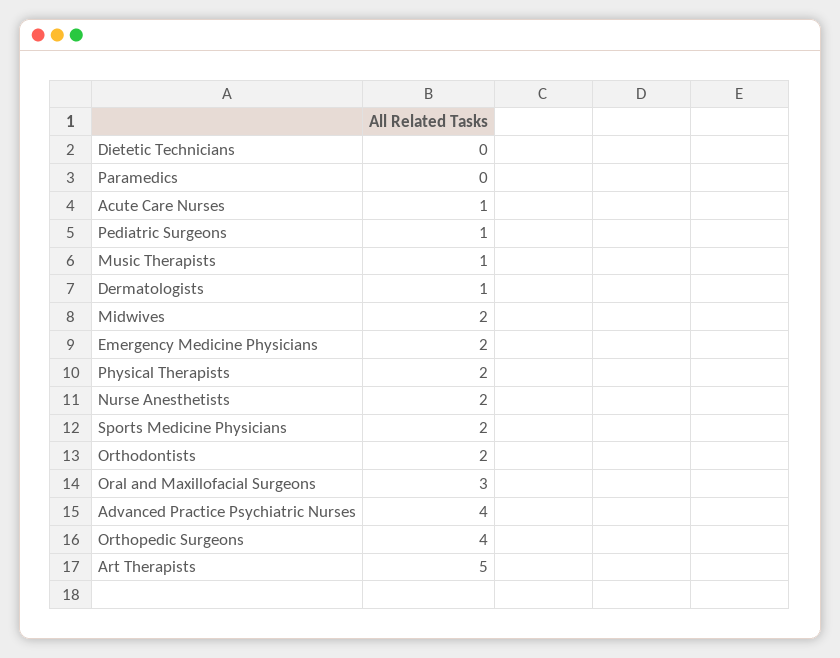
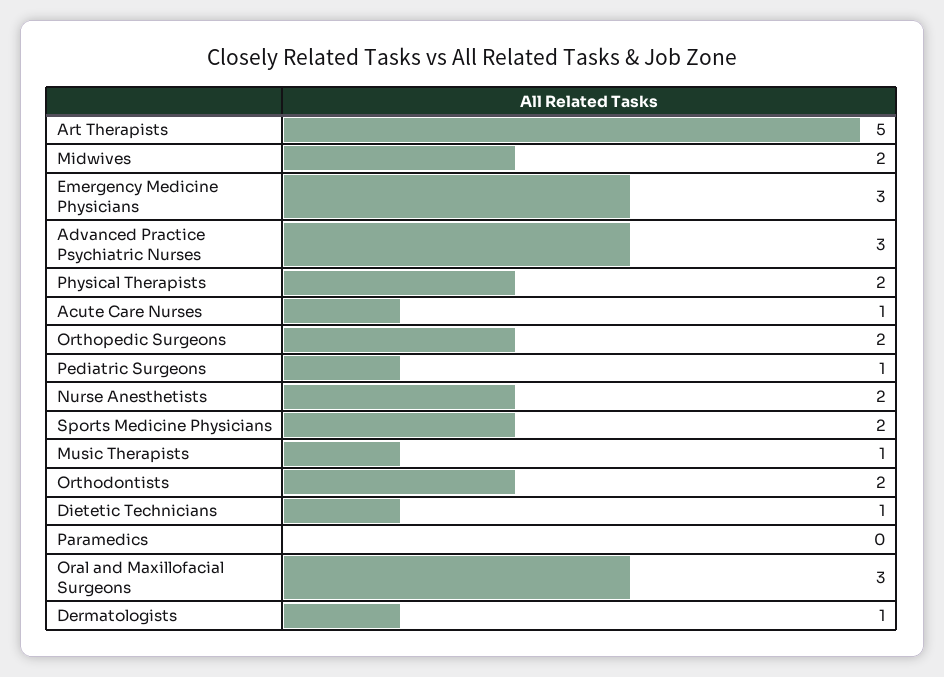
  {
-   "Dietetic Technicians": 0,
+   "Dietetic Technicians": 1,
    "Paramedics": 0,
    "Acute Care Nurses": 1,
    "Pediatric Surgeons": 1,
    "Music Therapists": 1,
    "Dermatologists": 1,
    "Midwives": 2,
-   "Emergency Medicine Physicians": 2,
+   "Emergency Medicine Physicians": 3,
    "Physical Therapists": 2,
    "Nurse Anesthetists": 2,
    "Sports Medicine Physicians": 2,
    "Orthodontists": 2,
    "Oral and Maxillofacial Surgeons": 3,
-   "Advanced Practice Psychiatric Nurses": 4,
+   "Advanced Practice Psychiatric Nurses": 3,
-   "Orthopedic Surgeons": 4,
+   "Orthopedic Surgeons": 2,
    "Art Therapists": 5
  }

